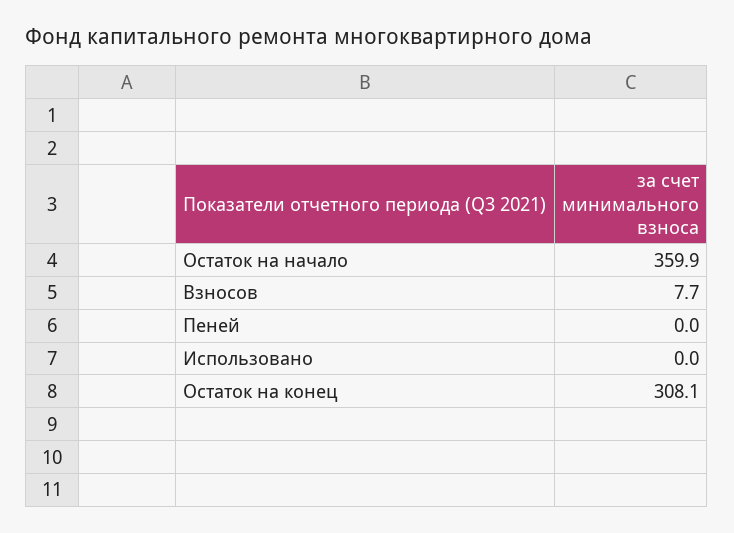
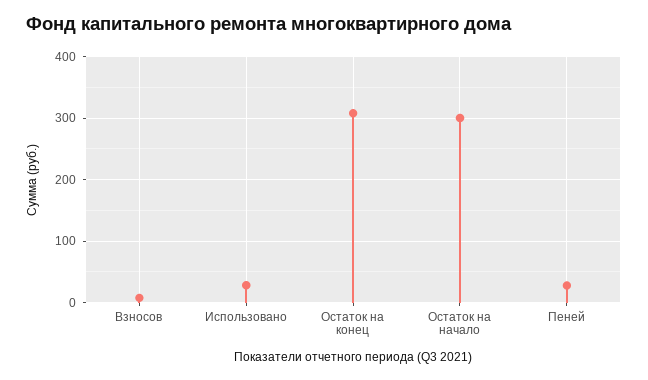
  {
-   "Остаток на начало": 359.9,
+   "Остаток на начало": 300,
    "Взносов": 7.7,
-   "Пеней": 0,
+   "Пеней": 30,
-   "Использовано": 0,
+   "Использовано": 30,
    "Остаток на конец": 308.1
  }

